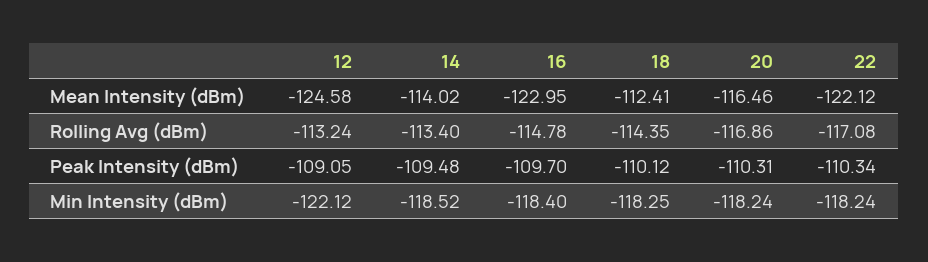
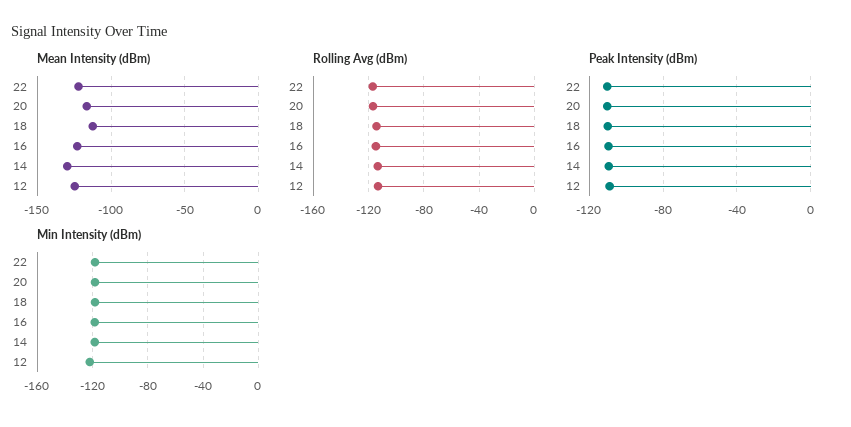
  {
    "Mean Intensity (dBm)": {
      "12": -124.58,
-     "14": -114.02,
+     "14": -130,
      "16": -122.95,
      "18": -112.41,
      "20": -116.46,
      "22": -122.12
    },
    "Rolling Avg (dBm)": {
      "12": -113.24,
      "14": -113.4,
      "16": -114.78,
      "18": -114.35,
      "20": -116.86,
      "22": -117.08
    },
    "Peak Intensity (dBm)": {
      "12": -109.05,
      "14": -109.48,
      "16": -109.7,
      "18": -110.12,
      "20": -110.31,
      "22": -110.34
    },
    "Min Intensity (dBm)": {
      "12": -122.12,
      "14": -118.52,
      "16": -118.4,
      "18": -118.25,
      "20": -118.24,
      "22": -118.24
    }
  }

